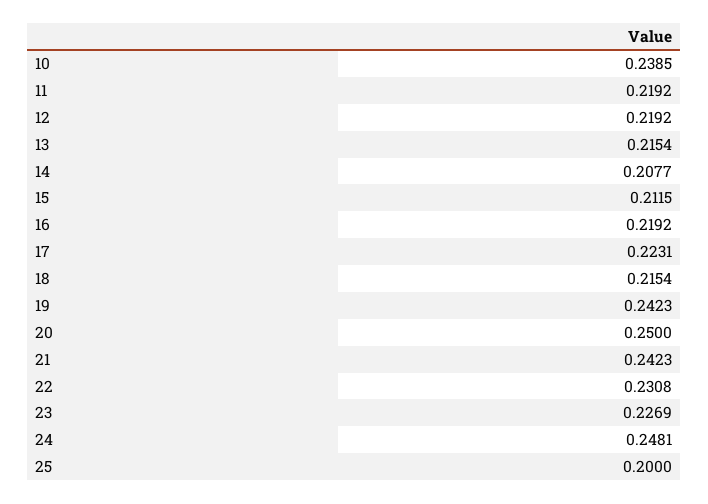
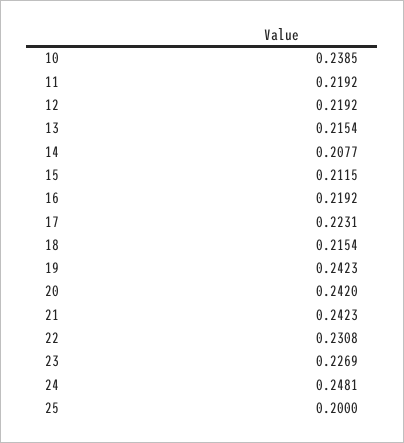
  {
    "10": 0.2385,
    "11": 0.2192,
    "12": 0.2192,
    "13": 0.2154,
    "14": 0.2077,
    "15": 0.2115,
    "16": 0.2192,
    "17": 0.2231,
    "18": 0.2154,
    "19": 0.2423,
-   "20": 0.25,
+   "20": 0.242,
    "21": 0.2423,
    "22": 0.2308,
    "23": 0.2269,
    "24": 0.2481,
    "25": 0.2
  }

